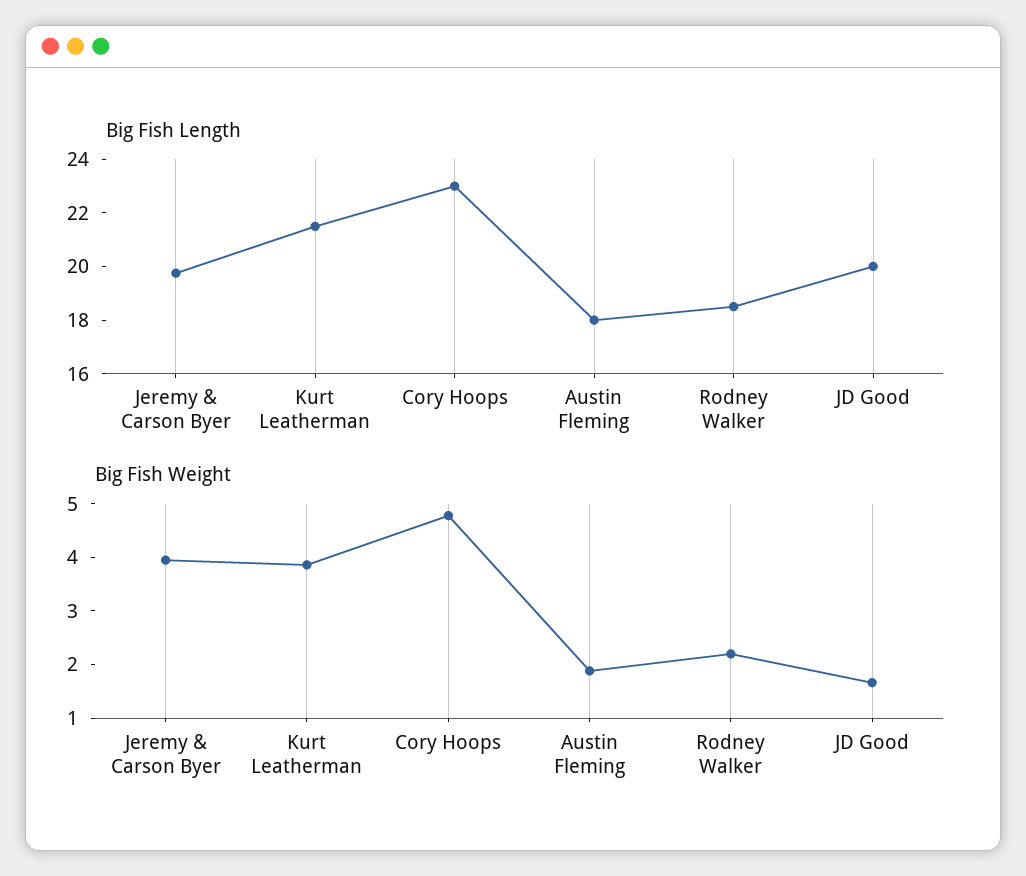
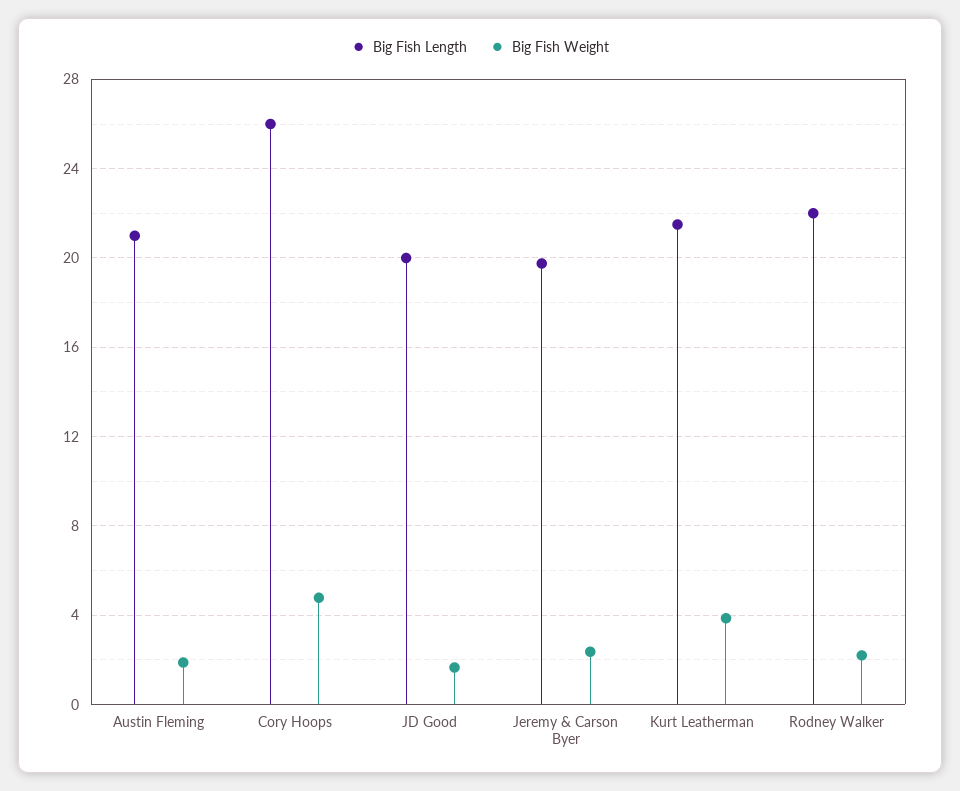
  {
    "Big Fish Length": {
      "Jeremy & Carson Byer": 20,
      "Kurt Leatherman": 21.5,
-     "Cory Hoops": 23,
+     "Cory Hoops": 26,
-     "Austin Fleming": 18,
+     "Austin Fleming": 21,
-     "Rodney Walker": 18.5,
+     "Rodney Walker": 22,
      "JD Good": 20
    },
    "Big Fish Weight": {
-     "Jeremy & Carson Byer": 4,
+     "Jeremy & Carson Byer": 2.5,
      "Kurt Leatherman": 3.8,
      "Cory Hoops": 4.8,
      "Austin Fleming": 1.8,
      "Rodney Walker": 2.2,
      "JD Good": 1.6
    }
  }

